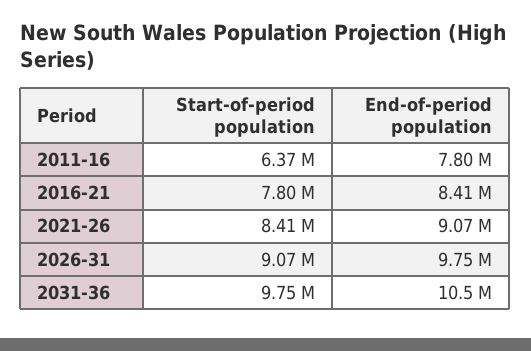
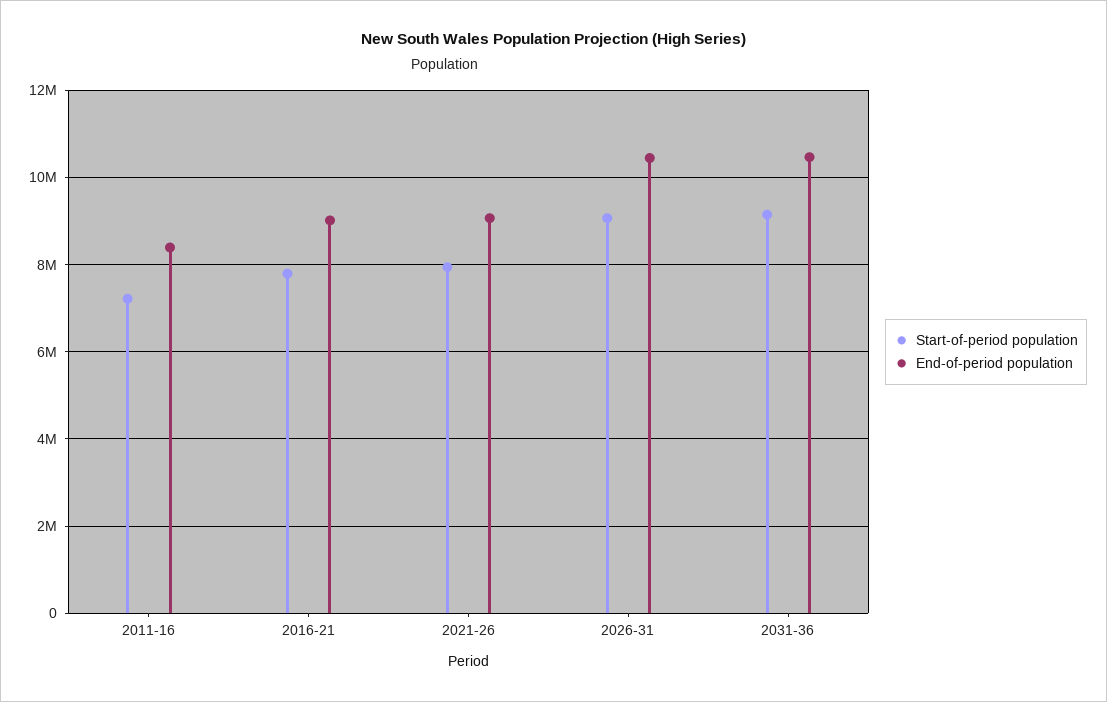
  {
    "Start-of-period population": {
-     "2011-16": 6370000,
+     "2011-16": 7200000,
      "2016-21": 7800000,
-     "2021-26": 8410000,
+     "2021-26": 8000000,
      "2026-31": 9070000,
-     "2031-36": 9750000
+     "2031-36": 9200000
    },
    "End-of-period population": {
-     "2011-16": 7800000,
+     "2011-16": 8400000,
-     "2016-21": 8410000,
+     "2016-21": 9000000,
      "2021-26": 9070000,
-     "2026-31": 9750000,
+     "2026-31": 10400000,
      "2031-36": 10500000
    }
  }

